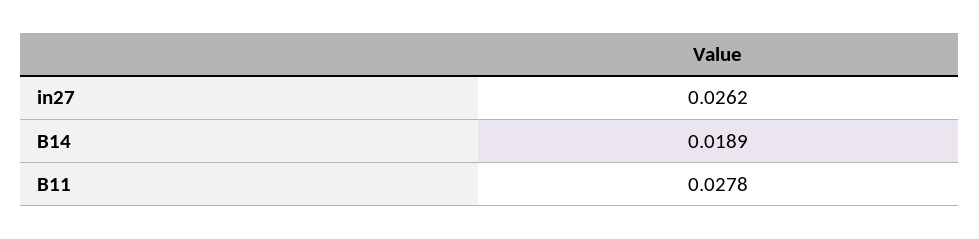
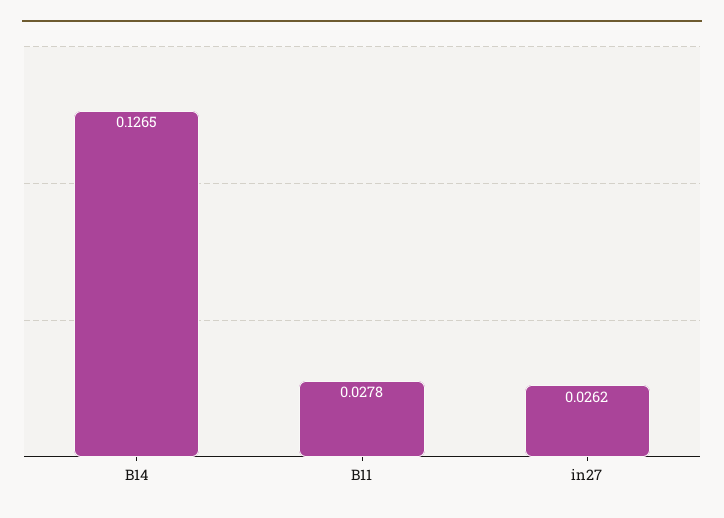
  {
    "in27": 0.0262,
-   "B14": 0.0189,
+   "B14": 0.1265,
    "B11": 0.0278
  }

